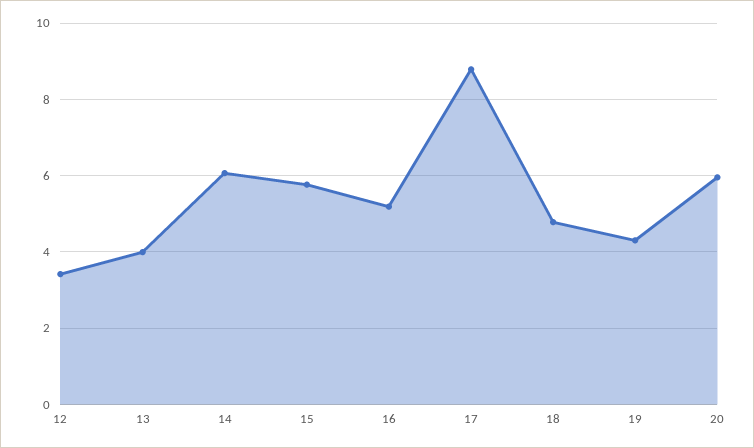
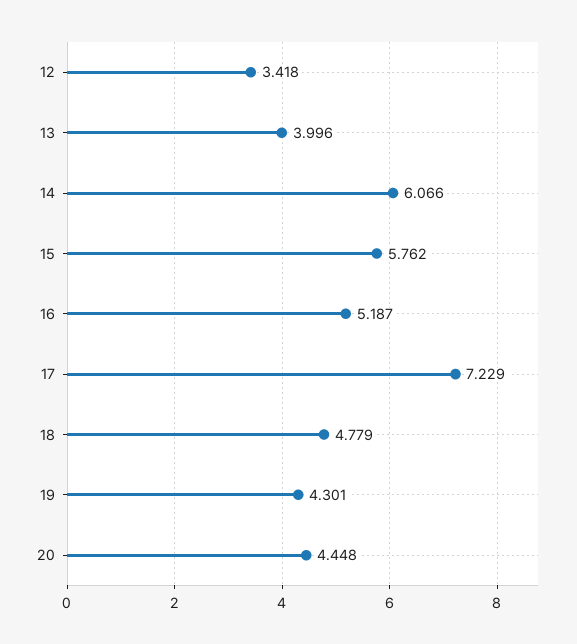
  {
    "12": 3.418,
    "13": 3.996,
    "14": 6.066,
    "15": 5.762,
    "16": 5.187,
-   "17": 8.8,
+   "17": 7.229,
    "18": 4.779,
    "19": 4.301,
-   "20": 6
+   "20": 4.448
  }

